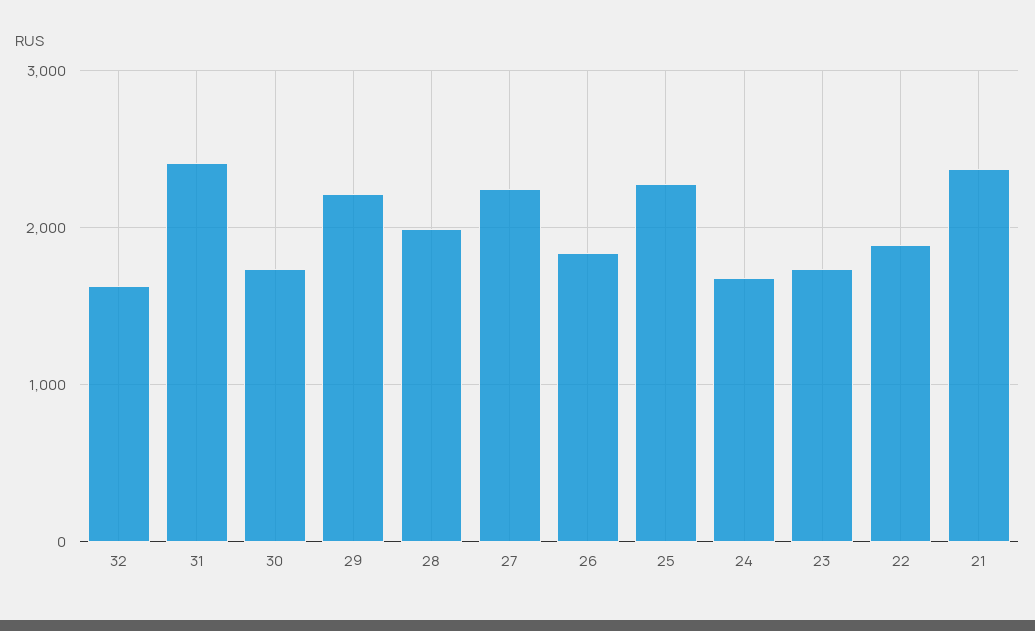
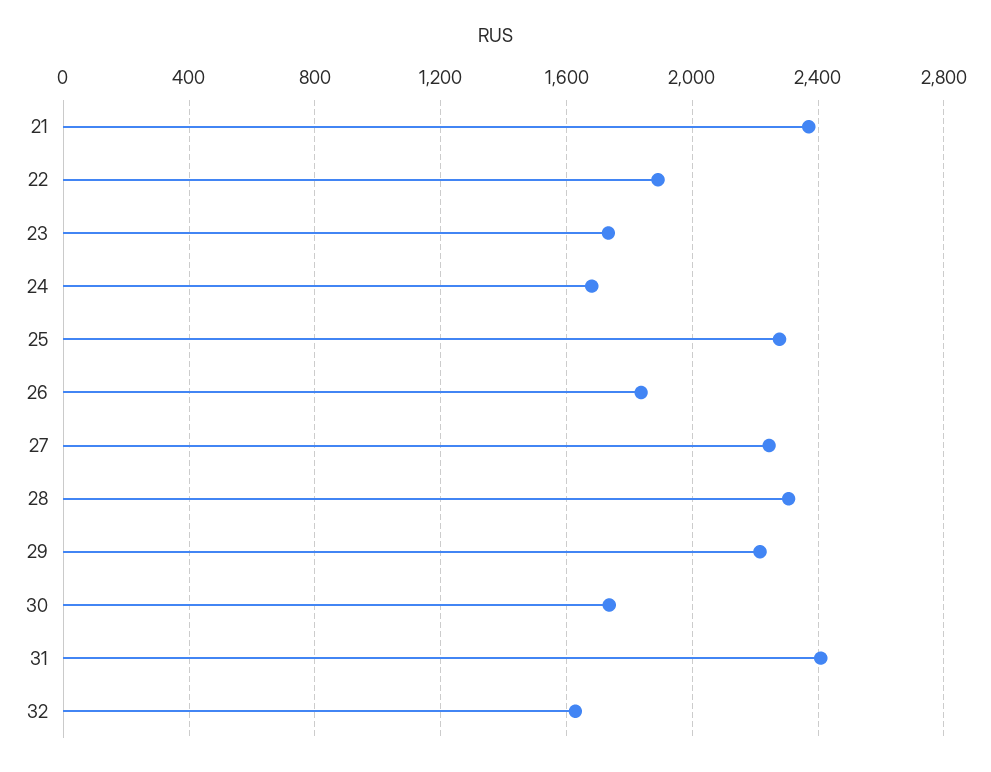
  {
    "32": 1650,
    "31": 2400,
    "30": 1750,
    "29": 2200,
-   "28": 2000,
+   "28": 2300,
    "27": 2250,
    "26": 1850,
    "25": 2300,
    "24": 1700,
    "23": 1750,
    "22": 1900,
    "21": 2350
  }

